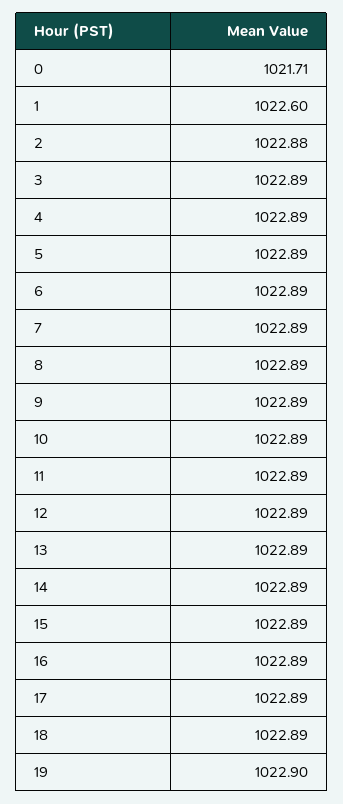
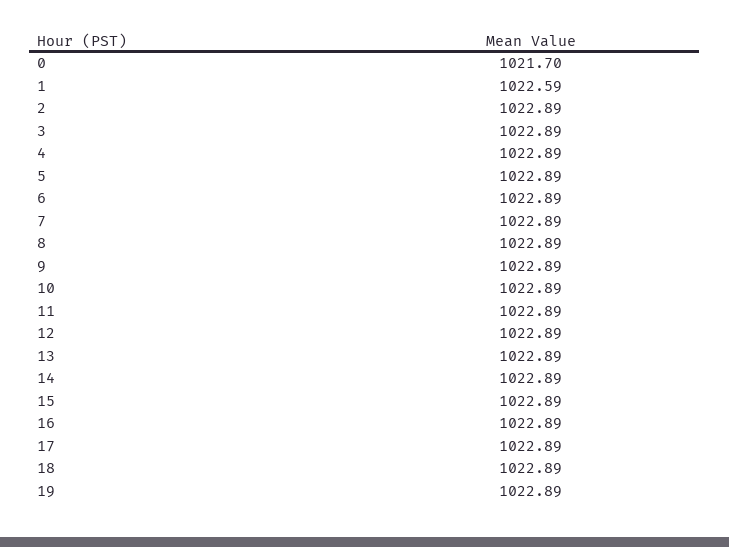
  {
-   "0": 1021.71,
+   "0": 1021.7,
-   "1": 1022.6,
+   "1": 1022.59,
-   "2": 1022.88,
+   "2": 1022.89,
    "3": 1022.89,
    "4": 1022.89,
    "5": 1022.89,
    "6": 1022.89,
    "7": 1022.89,
    "8": 1022.89,
    "9": 1022.89,
    "10": 1022.89,
    "11": 1022.89,
    "12": 1022.89,
    "13": 1022.89,
    "14": 1022.89,
    "15": 1022.89,
    "16": 1022.89,
    "17": 1022.89,
    "18": 1022.89,
-   "19": 1022.9
+   "19": 1022.89
  }

